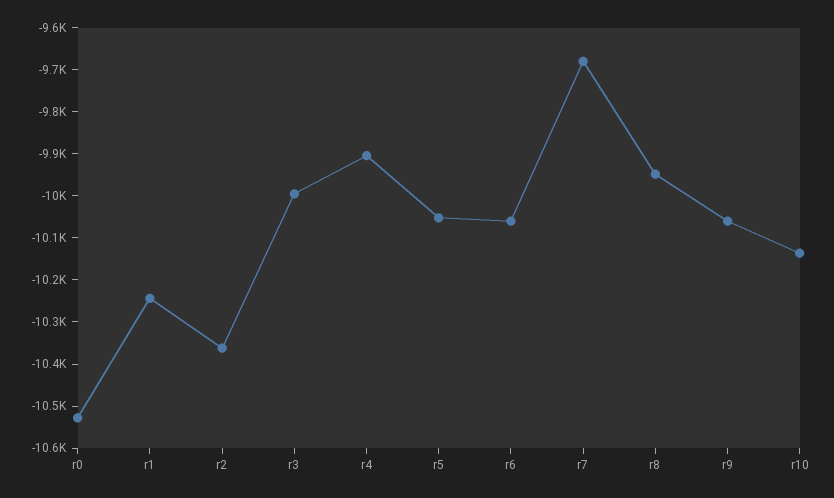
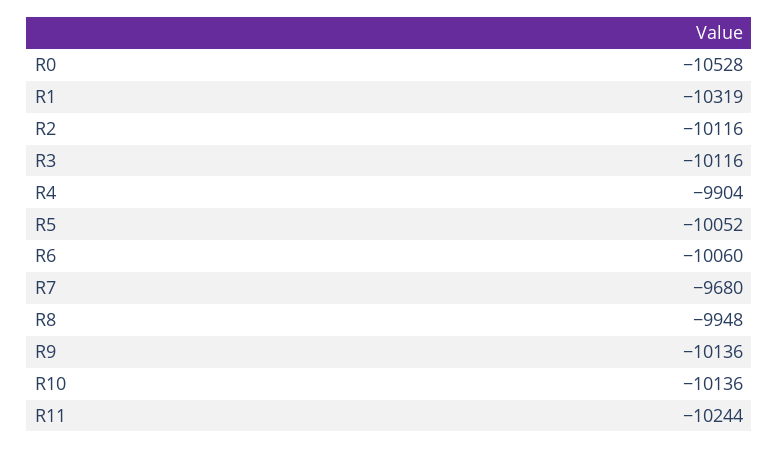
  {
    "r0": -10528,
-   "r1": -10240,
+   "r1": -10319,
-   "r2": -10360,
+   "r2": -10116,
-   "r3": -10000,
+   "r3": -10116,
    "r4": -9904,
    "r5": -10052,
    "r6": -10060,
    "r7": -9680,
    "r8": -9948,
-   "r9": -10060,
+   "r9": -10136,
-   "r10": -10136
+   "r10": -10136,
+   "R11": -10244
  }

